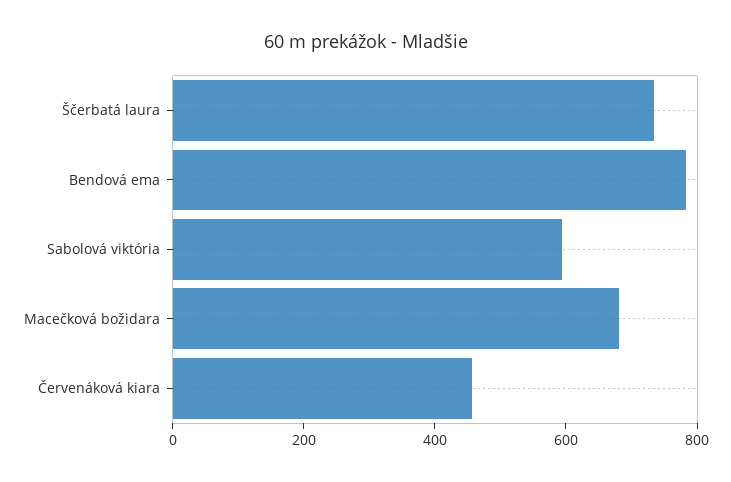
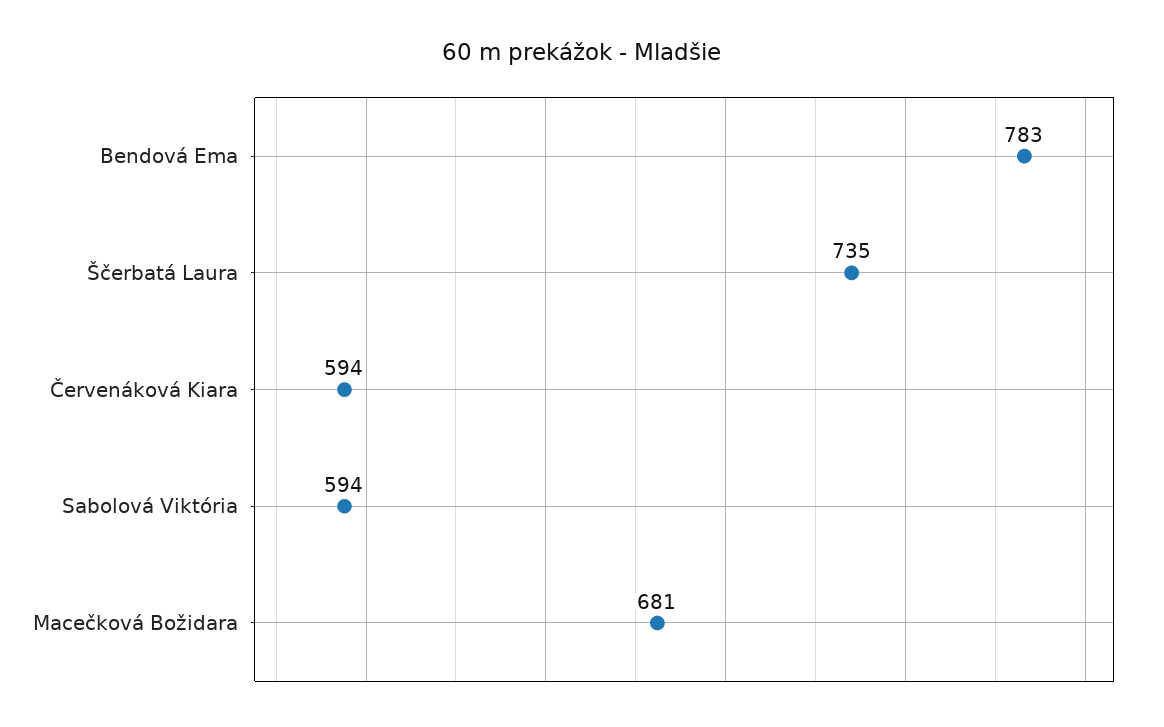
  {
    "Ščerbatá laura": 735,
    "Bendová ema": 783,
    "Sabolová viktória": 594,
    "Macečková božidara": 681,
-   "Červenáková kiara": 450
+   "Červenáková kiara": 594
  }

